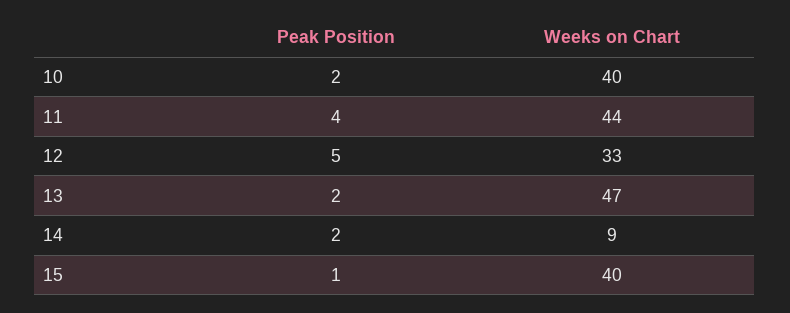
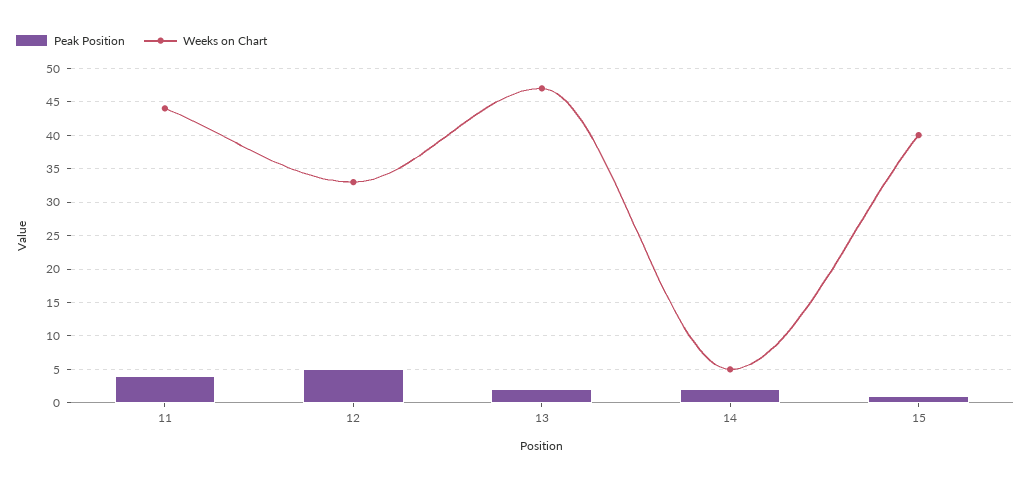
  {
    "Peak Position": {
-     "10": 2,
      "11": 4,
      "12": 5,
      "13": 2,
      "14": 2,
      "15": 1
    },
    "Weeks on Chart": {
-     "10": 40,
      "11": 44,
      "12": 33,
      "13": 47,
-     "14": 9,
+     "14": 5,
      "15": 40
    }
  }

